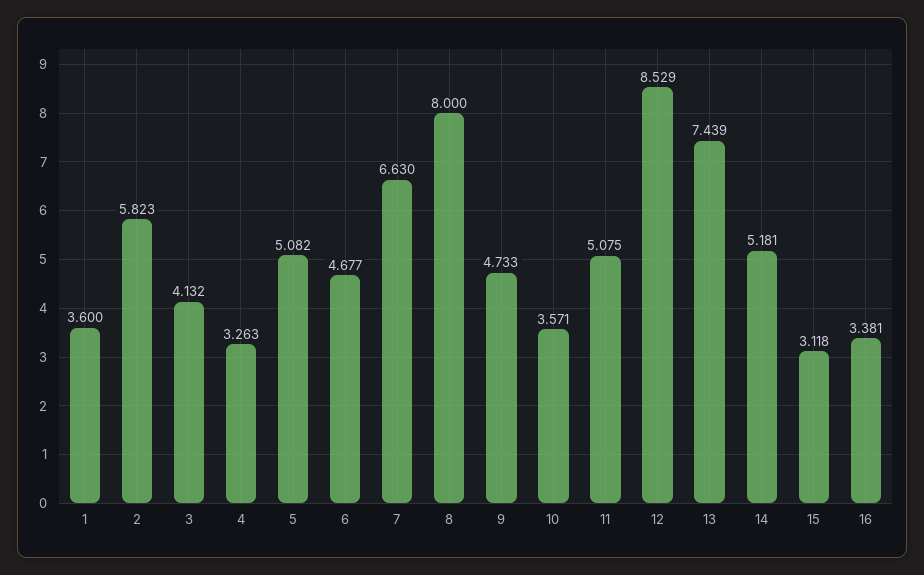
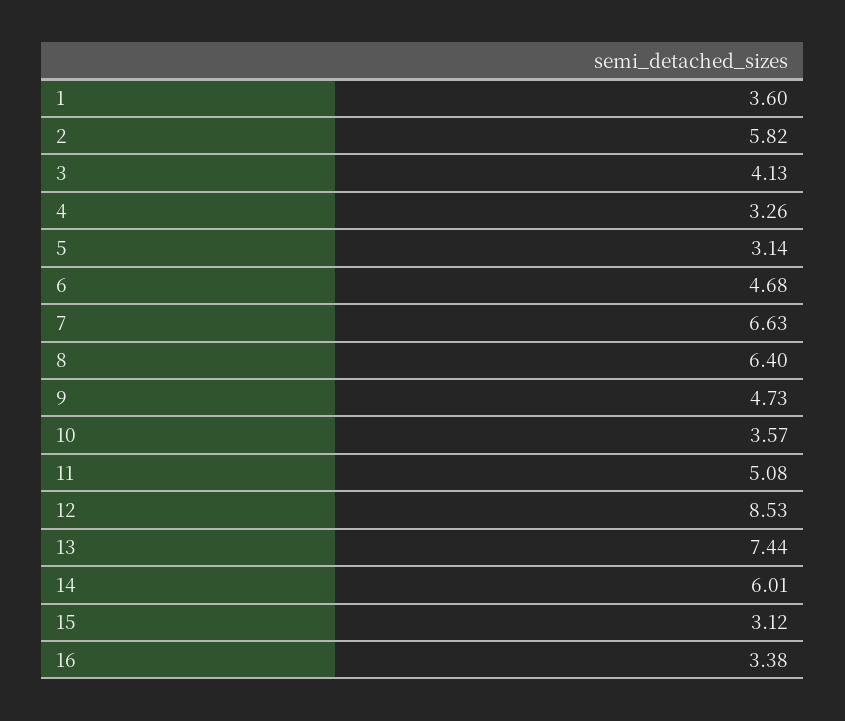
  {
    "1": 3.6,
    "2": 5.823,
    "3": 4.132,
    "4": 3.263,
-   "5": 5.082,
+   "5": 3.14,
    "6": 4.677,
    "7": 6.63,
-   "8": 8,
+   "8": 6.4,
    "9": 4.733,
    "10": 3.571,
    "11": 5.075,
    "12": 8.529,
    "13": 7.439,
-   "14": 5.181,
+   "14": 6.01,
    "15": 3.118,
    "16": 3.381
  }

